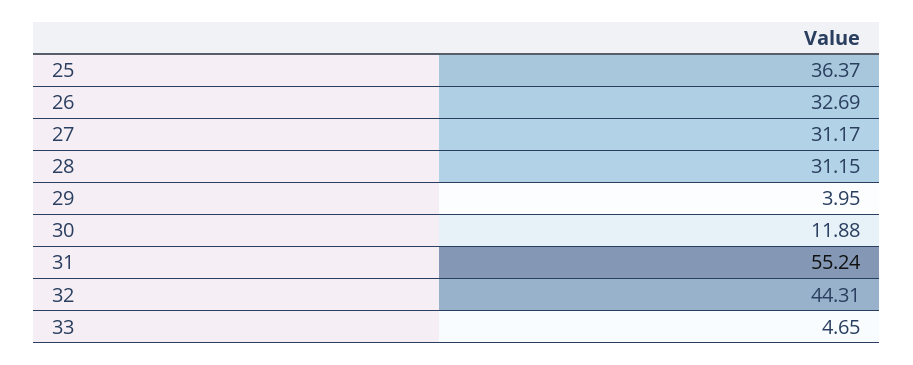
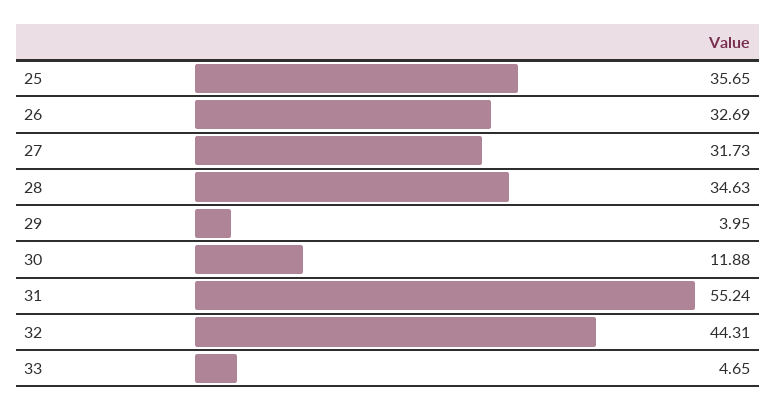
  {
-   "25": 36.37,
+   "25": 35.65,
    "26": 32.69,
-   "27": 31.17,
+   "27": 31.73,
-   "28": 31.15,
+   "28": 34.63,
    "29": 3.95,
    "30": 11.88,
    "31": 55.24,
    "32": 44.31,
    "33": 4.65
  }

